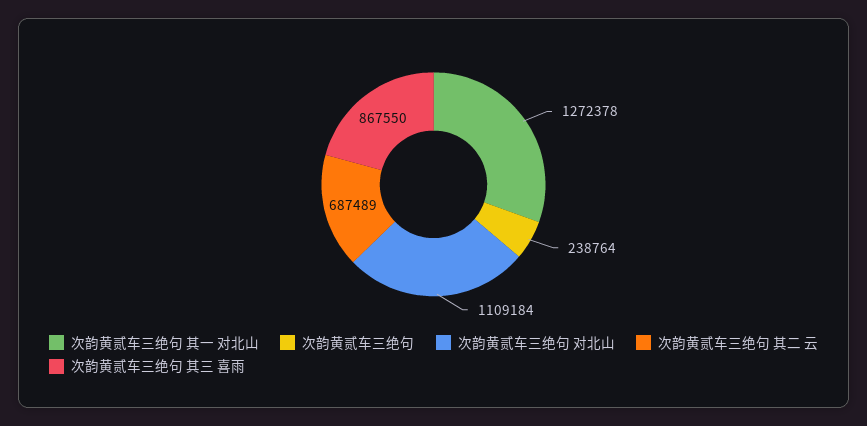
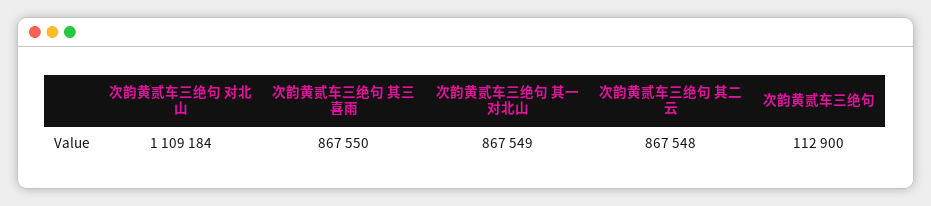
  {
-   "次韵黄贰车三绝句 其一 对北山": 1272378,
+   "次韵黄贰车三绝句 其一 对北山": 867549,
-   "次韵黄贰车三绝句": 238764,
+   "次韵黄贰车三绝句": 112900,
    "次韵黄贰车三绝句 对北山": 1109184,
-   "次韵黄贰车三绝句 其二 云": 687489,
+   "次韵黄贰车三绝句 其二 云": 867548,
    "次韵黄贰车三绝句 其三 喜雨": 867550
  }

